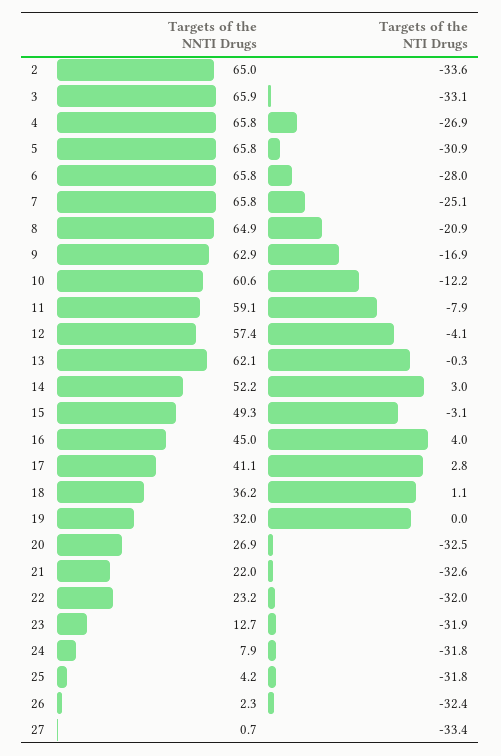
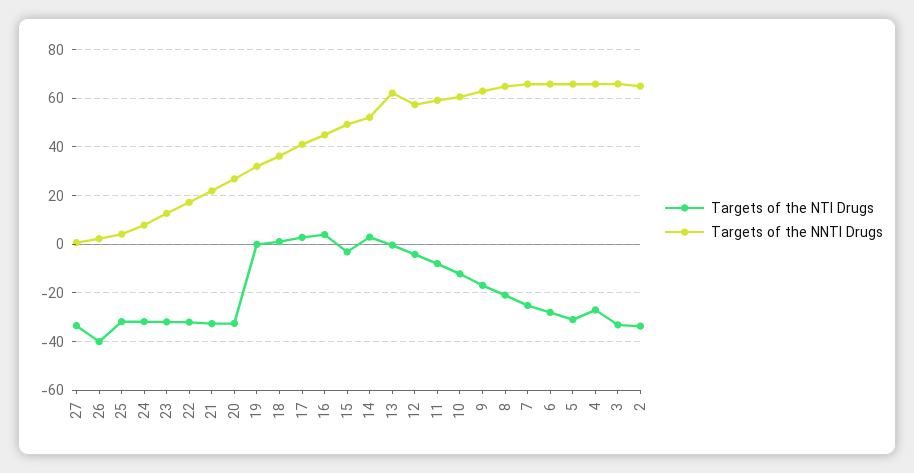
  {
    "Targets of the NNTI Drugs": {
      "2": 65,
      "3": 65.9,
      "4": 65.8,
      "5": 65.8,
      "6": 65.8,
      "7": 65.8,
      "8": 64.9,
      "9": 62.9,
      "10": 60.6,
      "11": 59.1,
      "12": 57.4,
      "13": 62.1,
      "14": 52.2,
      "15": 49.3,
      "16": 45,
      "17": 41.1,
      "18": 36.2,
      "19": 32,
      "20": 26.9,
      "21": 22,
-     "22": 23.2,
+     "22": 17.5,
      "23": 12.7,
      "24": 7.9,
      "25": 4.2,
      "26": 2.3,
      "27": 0.7
    },
    "Targets of the NTI Drugs": {
      "2": -33.6,
      "3": -33.1,
      "4": -26.9,
      "5": -30.9,
      "6": -28,
      "7": -25.1,
      "8": -20.9,
      "9": -16.9,
      "10": -12.2,
      "11": -7.9,
      "12": -4.1,
      "13": -0.3,
      "14": 3,
      "15": -3.1,
      "16": 4,
      "17": 2.8,
      "18": 1.1,
      "19": 0,
      "20": -32.5,
      "21": -32.6,
      "22": -32,
      "23": -31.9,
      "24": -31.8,
      "25": -31.8,
-     "26": -32.4,
+     "26": -40,
      "27": -33.4
    }
  }

